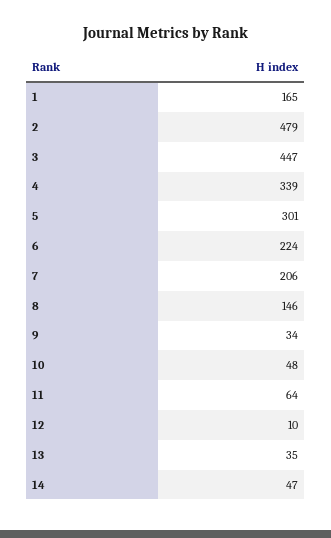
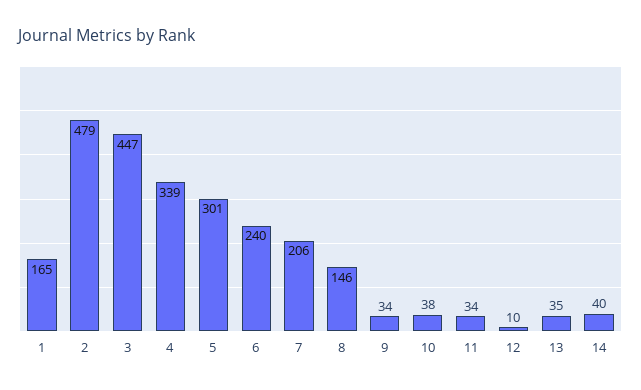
  {
    "1": 165,
    "2": 479,
    "3": 447,
    "4": 339,
    "5": 301,
-   "6": 224,
+   "6": 240,
    "7": 206,
    "8": 146,
    "9": 34,
-   "10": 48,
+   "10": 38,
-   "11": 64,
+   "11": 34,
    "12": 10,
    "13": 35,
-   "14": 47
+   "14": 40
  }

